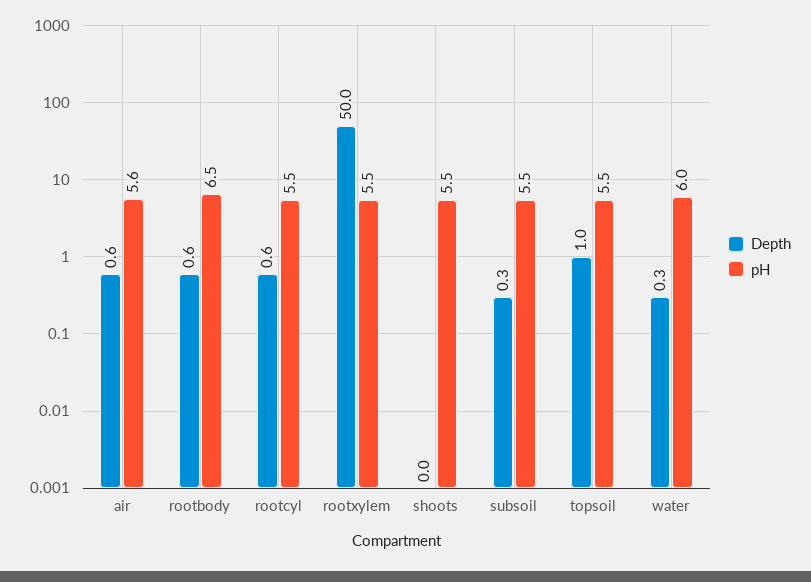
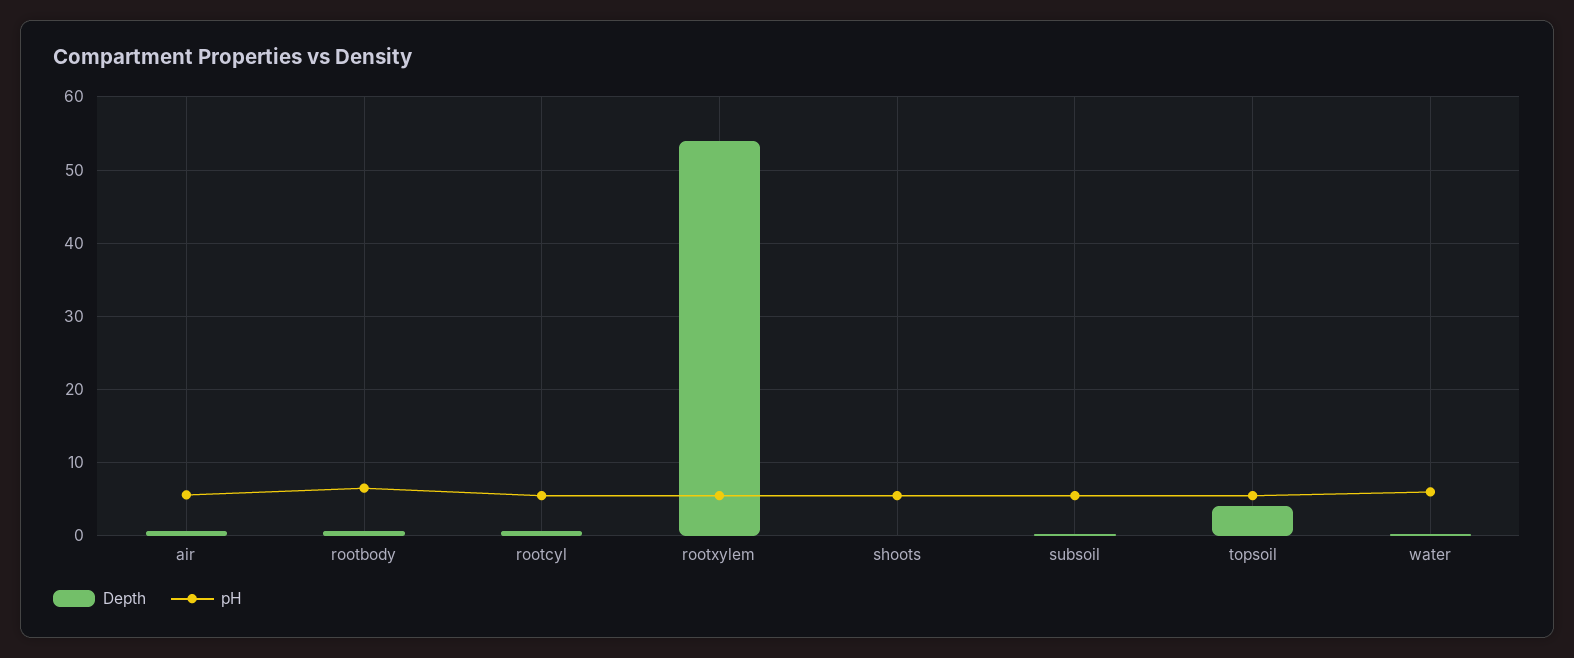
  {
    "Depth": {
      "air": 0.6,
      "rootbody": 0.6,
      "rootcyl": 0.6,
-     "rootxylem": 50,
+     "rootxylem": 54,
      "shoots": 0,
      "subsoil": 0.3,
-     "topsoil": 1,
+     "topsoil": 4,
      "water": 0.3
    },
    "pH": {
      "air": 5.6,
      "rootbody": 6.5,
      "rootcyl": 5.5,
      "rootxylem": 5.5,
      "shoots": 5.5,
      "subsoil": 5.5,
      "topsoil": 5.5,
      "water": 6
    }
  }

